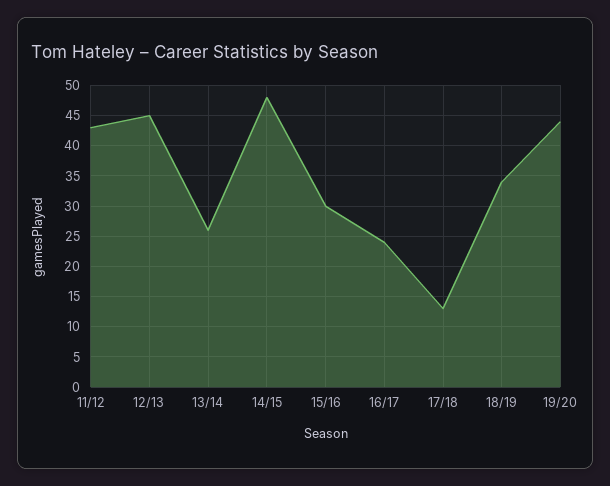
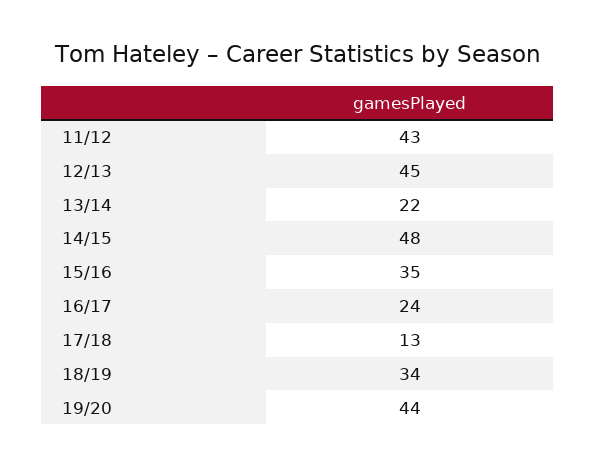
  {
    "11/12": 43,
    "12/13": 45,
-   "13/14": 26,
+   "13/14": 22,
    "14/15": 48,
-   "15/16": 30,
+   "15/16": 35,
    "16/17": 24,
    "17/18": 13,
    "18/19": 34,
    "19/20": 44
  }

